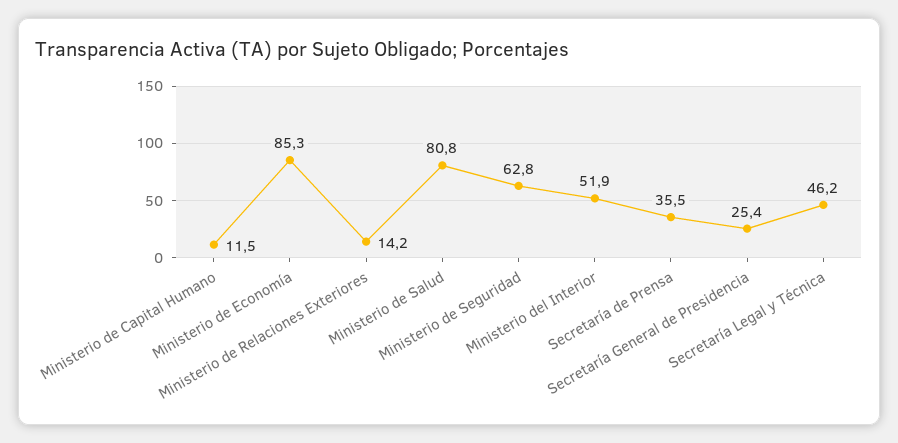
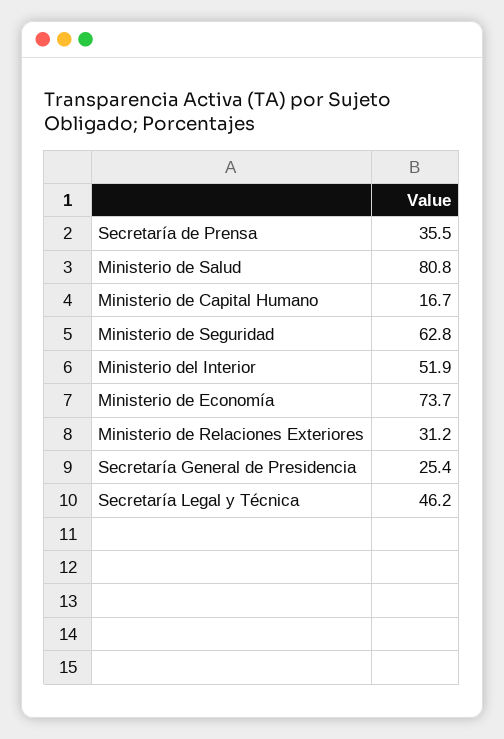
  {
-   "Ministerio de Capital Humano": 11.5,
+   "Ministerio de Capital Humano": 16.7,
-   "Ministerio de Economía": 85.3,
+   "Ministerio de Economía": 73.7,
-   "Ministerio de Relaciones Exteriores": 14.2,
+   "Ministerio de Relaciones Exteriores": 31.2,
    "Ministerio de Salud": 80.8,
    "Ministerio de Seguridad": 62.8,
    "Ministerio del Interior": 51.9,
    "Secretaría de Prensa": 35.5,
    "Secretaría General de Presidencia": 25.4,
    "Secretaría Legal y Técnica": 46.2
  }

